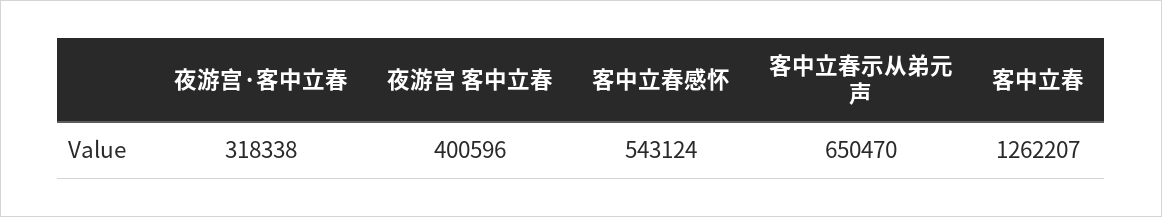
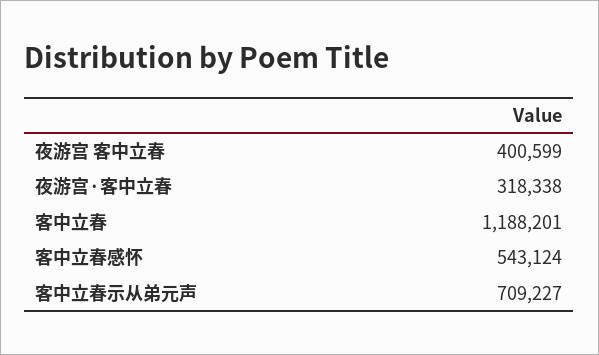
  {
    "夜游宫·客中立春": 318338,
-   "夜游宫 客中立春": 400596,
+   "夜游宫 客中立春": 400599,
    "客中立春感怀": 543124,
-   "客中立春示从弟元声": 650470,
+   "客中立春示从弟元声": 709227,
-   "客中立春": 1262207
+   "客中立春": 1188201
  }

